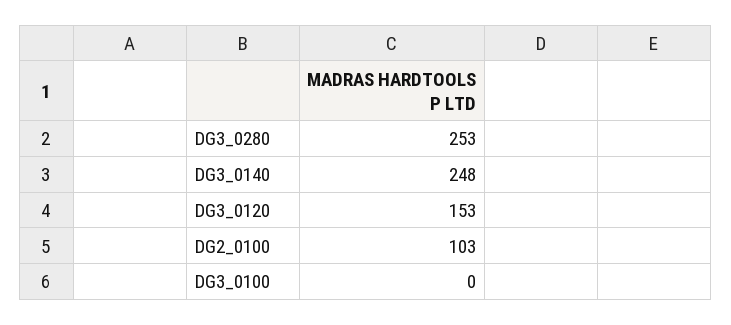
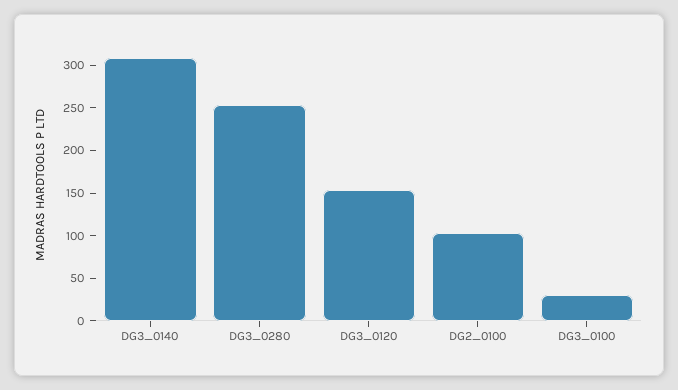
  {
    "DG3_0280": 253,
-   "DG3_0140": 248,
+   "DG3_0140": 310,
    "DG3_0120": 153,
    "DG2_0100": 103,
-   "DG3_0100": 0
+   "DG3_0100": 30
  }

